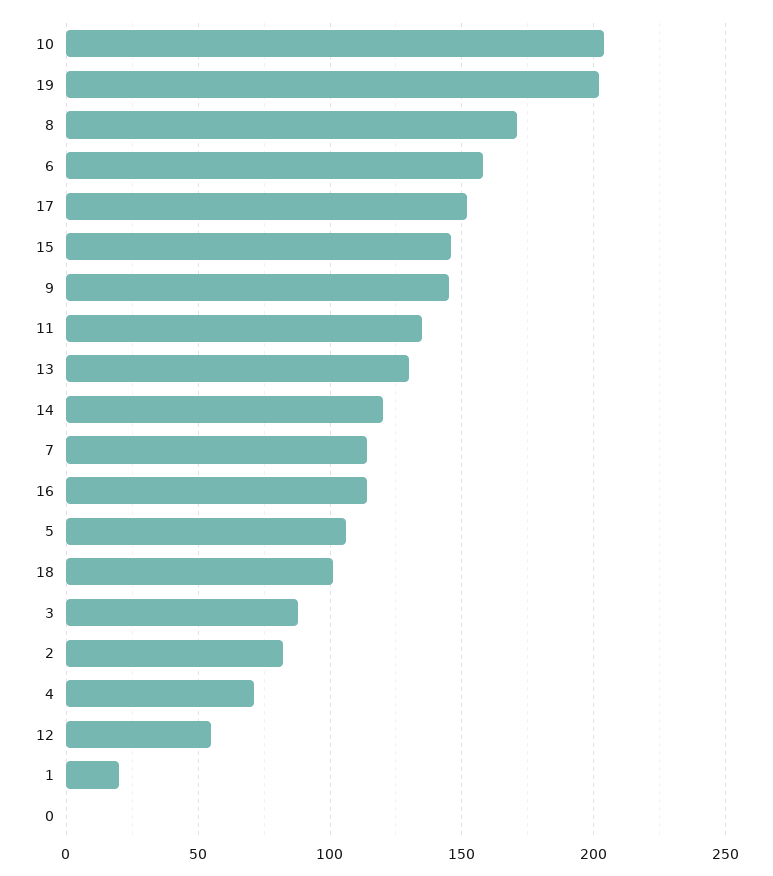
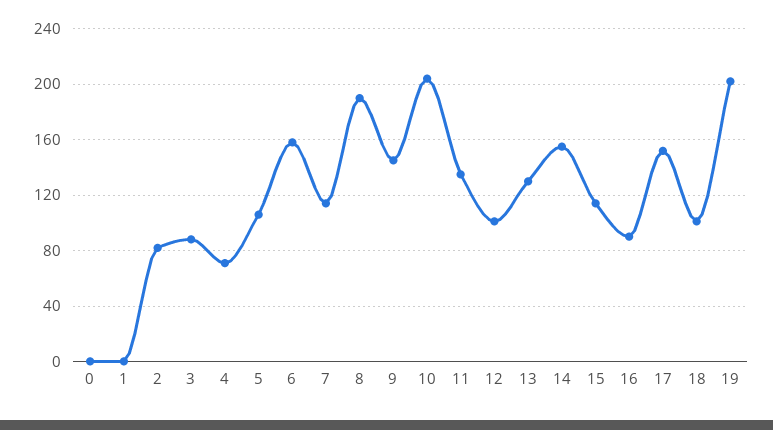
  {
    "10": 205,
    "19": 200,
-   "8": 170,
+   "8": 190,
    "6": 160,
    "17": 150,
-   "15": 145,
+   "15": 115,
    "9": 145,
    "11": 135,
    "13": 130,
-   "14": 120,
+   "14": 155,
    "7": 115,
-   "16": 115,
+   "16": 90,
    "5": 105,
    "18": 100,
    "3": 90,
    "2": 80,
    "4": 70,
-   "12": 55,
+   "12": 100,
-   "1": 20,
+   "1": 0,
    "0": 0
  }

